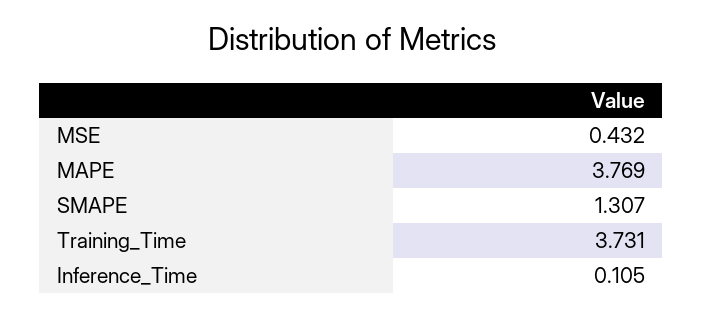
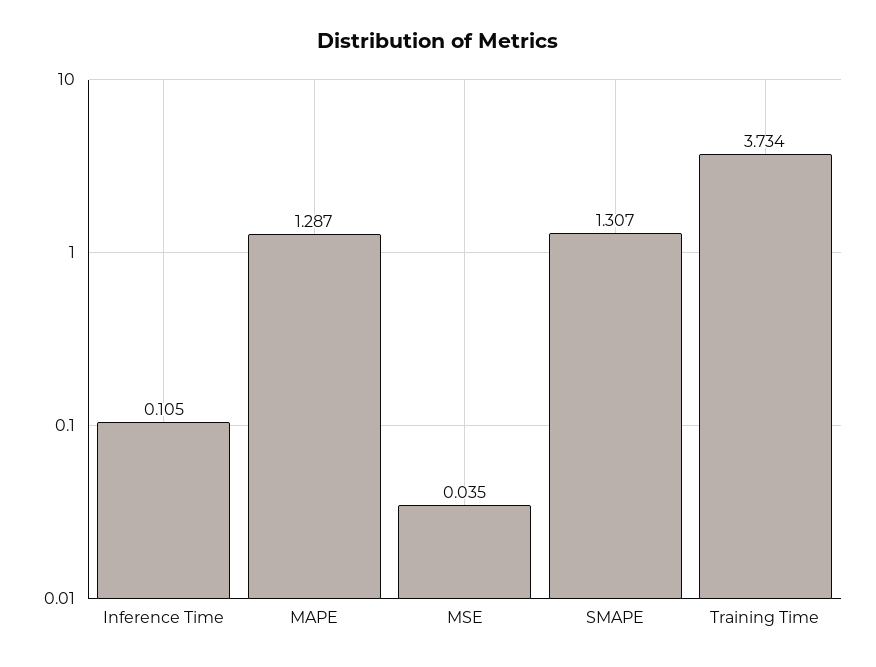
  {
-   "MSE": 0.432,
+   "MSE": 0.035,
-   "MAPE": 3.769,
+   "MAPE": 1.287,
    "SMAPE": 1.307,
-   "Training_Time": 3.731,
+   "Training_Time": 3.734,
    "Inference_Time": 0.105
  }

